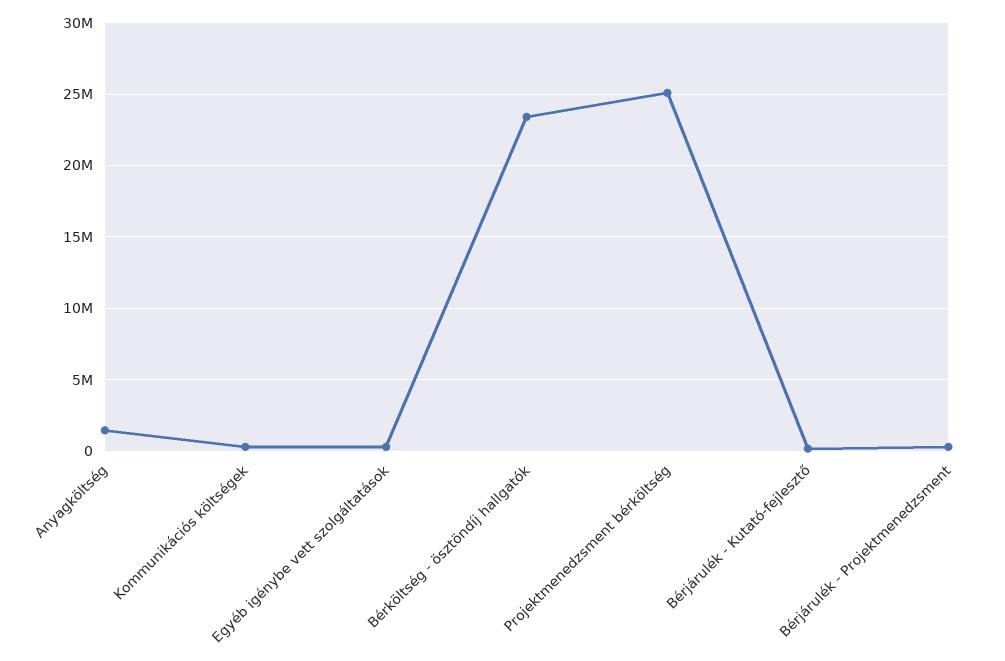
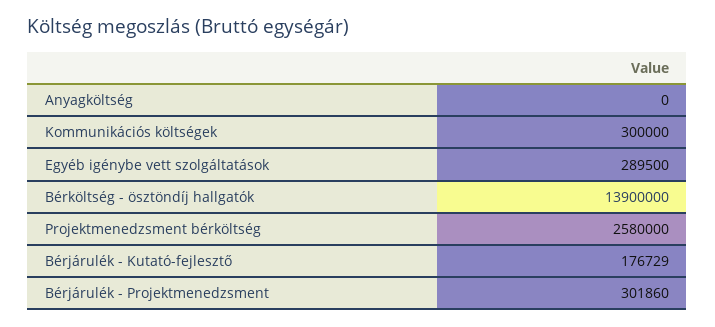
  {
-   "Anyagköltség": 1500000,
+   "Anyagköltség": 0,
    "Kommunikációs költségek": 300000,
    "Egyéb igénybe vett szolgáltatások": 289500,
-   "Bérköltség - ösztöndíj hallgatók": 23500000,
+   "Bérköltség - ösztöndíj hallgatók": 13900000,
-   "Projektmenedzsment bérköltség": 25000000,
+   "Projektmenedzsment bérköltség": 2580000,
    "Bérjárulék - Kutató-fejlesztő": 176729,
    "Bérjárulék - Projektmenedzsment": 301860
  }

